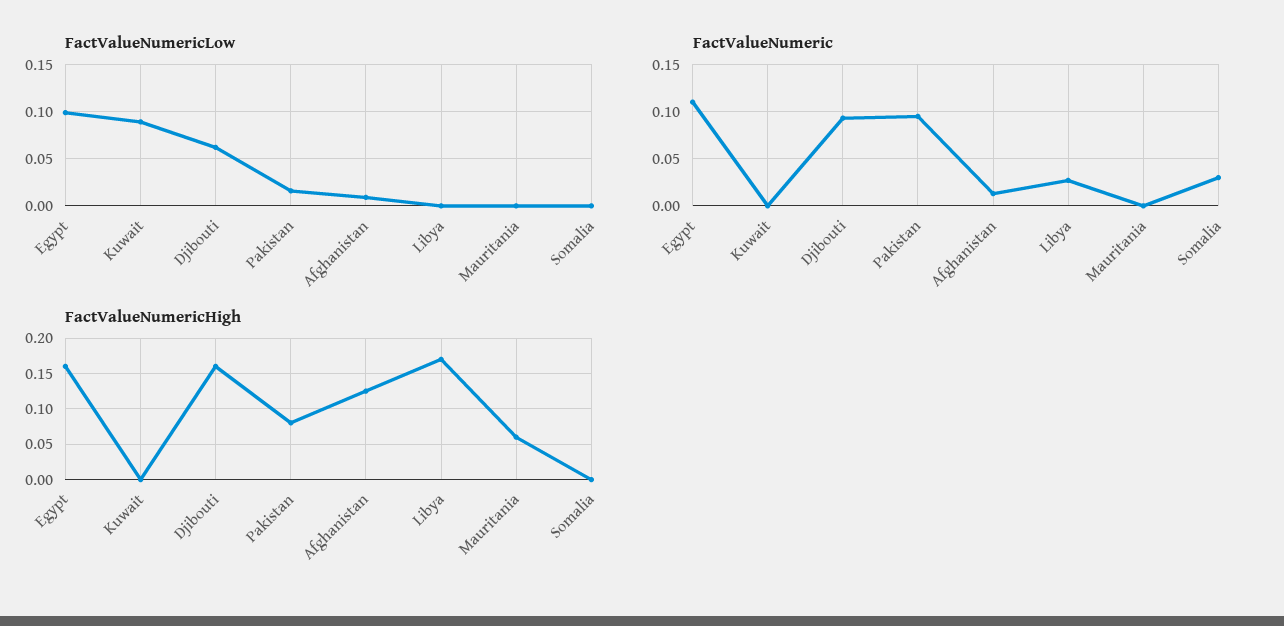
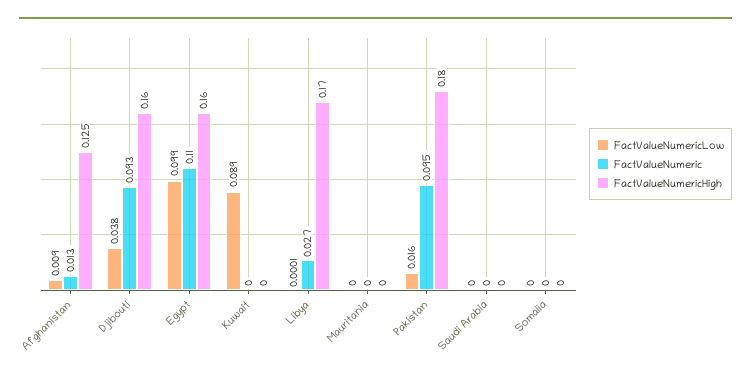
  {
    "FactValueNumericLow": {
      "Egypt": 0.099,
      "Kuwait": 0.089,
-     "Djibouti": 0.06,
+     "Djibouti": 0.038,
      "Pakistan": 0.016,
      "Afghanistan": 0.009,
      "Libya": 0.0001,
      "Mauritania": 0,
-     "Somalia": 0
+     "Somalia": 0,
+     "Saudi Arabia": 0
    },
    "FactValueNumeric": {
      "Egypt": 0.11,
      "Kuwait": 0,
      "Djibouti": 0.093,
      "Pakistan": 0.095,
      "Afghanistan": 0.013,
      "Libya": 0.027,
      "Mauritania": 0,
-     "Somalia": 0.03
+     "Somalia": 0,
+     "Saudi Arabia": 0
    },
    "FactValueNumericHigh": {
      "Egypt": 0.16,
      "Kuwait": 0,
      "Djibouti": 0.16,
-     "Pakistan": 0.08,
+     "Pakistan": 0.18,
      "Afghanistan": 0.125,
      "Libya": 0.17,
-     "Mauritania": 0.06,
+     "Mauritania": 0,
-     "Somalia": 0
+     "Somalia": 0,
+     "Saudi Arabia": 0
    }
  }

